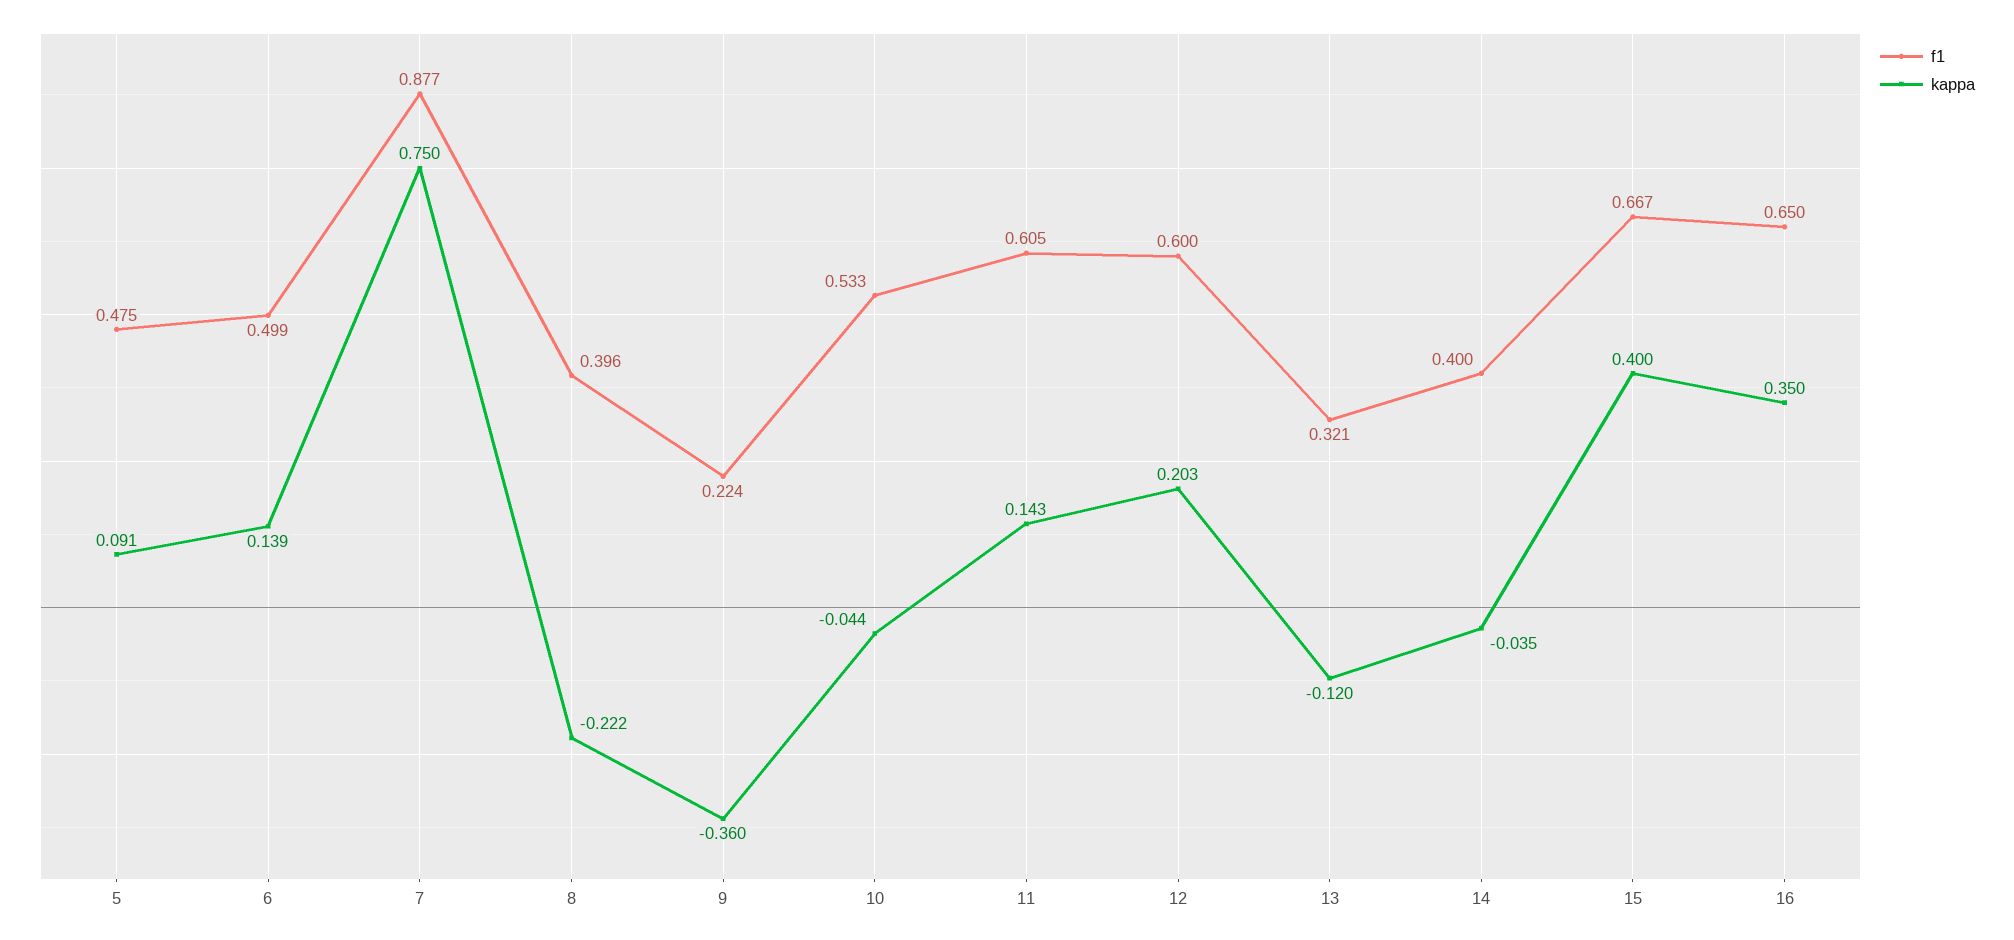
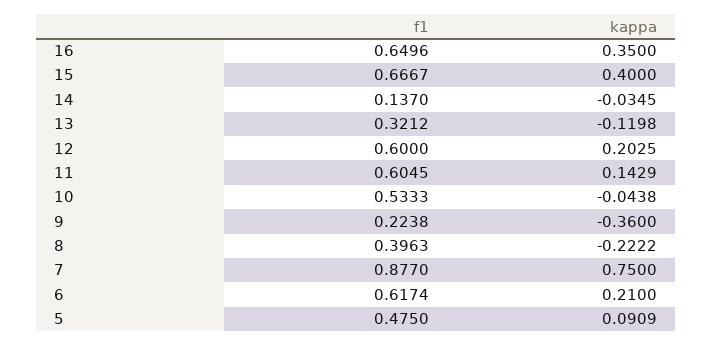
  {
    "f1": {
      "5": 0.475,
-     "6": 0.499,
+     "6": 0.6174,
      "7": 0.877,
      "8": 0.3963,
      "9": 0.2238,
      "10": 0.5333,
      "11": 0.6045,
      "12": 0.6,
      "13": 0.3212,
-     "14": 0.4,
+     "14": 0.137,
      "15": 0.6667,
      "16": 0.6496
    },
    "kappa": {
      "5": 0.0909,
-     "6": 0.139,
+     "6": 0.21,
      "7": 0.75,
      "8": -0.2222,
      "9": -0.36,
      "10": -0.0438,
      "11": 0.1429,
      "12": 0.2025,
      "13": -0.1198,
      "14": -0.0345,
      "15": 0.4,
      "16": 0.35
    }
  }

